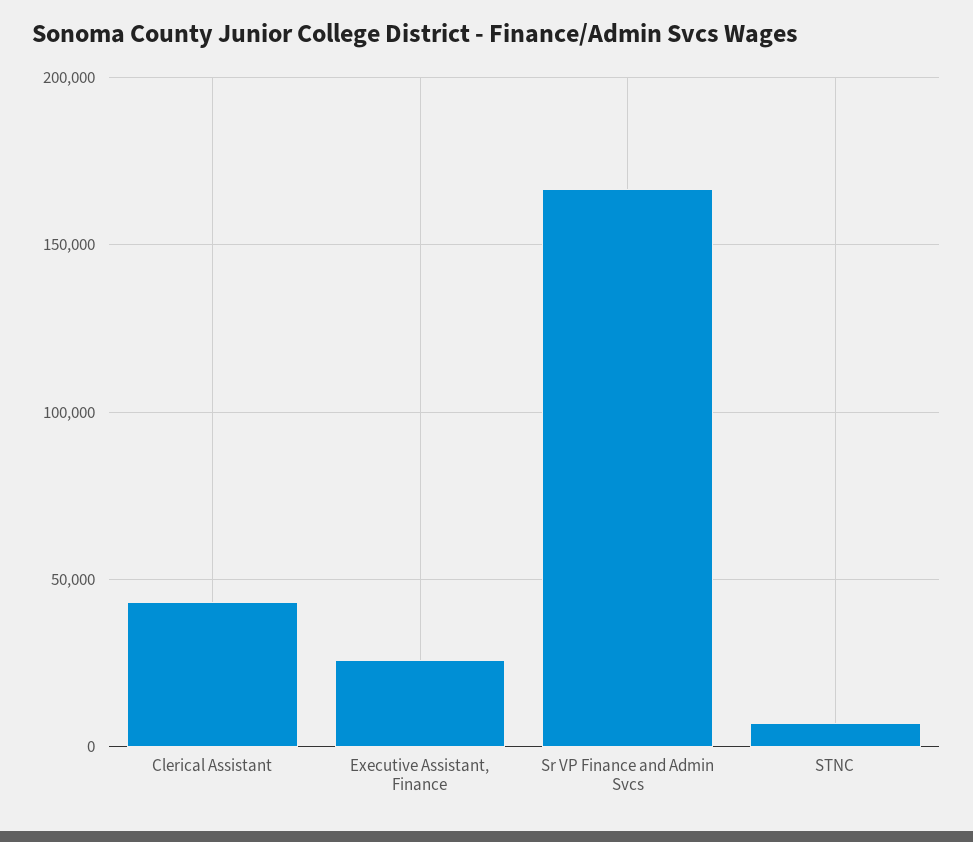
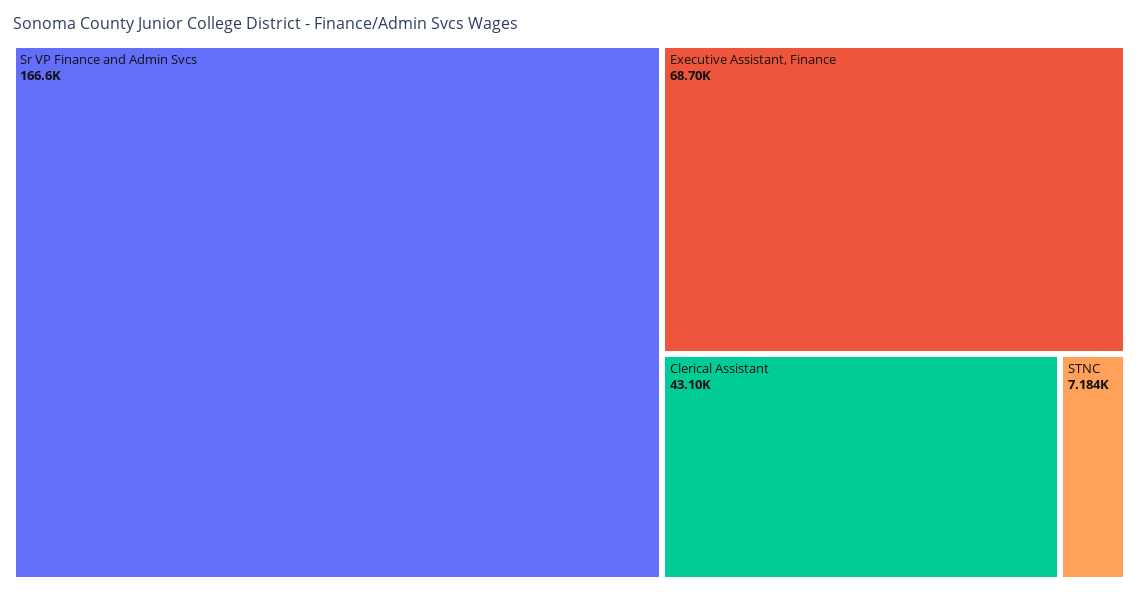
  {
    "Clerical Assistant": 43100,
-   "Executive Assistant, Finance": 25000,
+   "Executive Assistant, Finance": 68700,
    "Sr VP Finance and Admin Svcs": 166600,
    "STNC": 7184
  }

